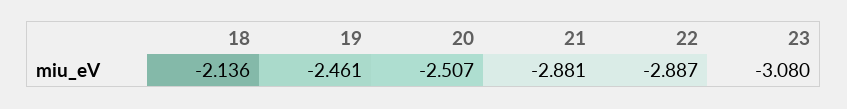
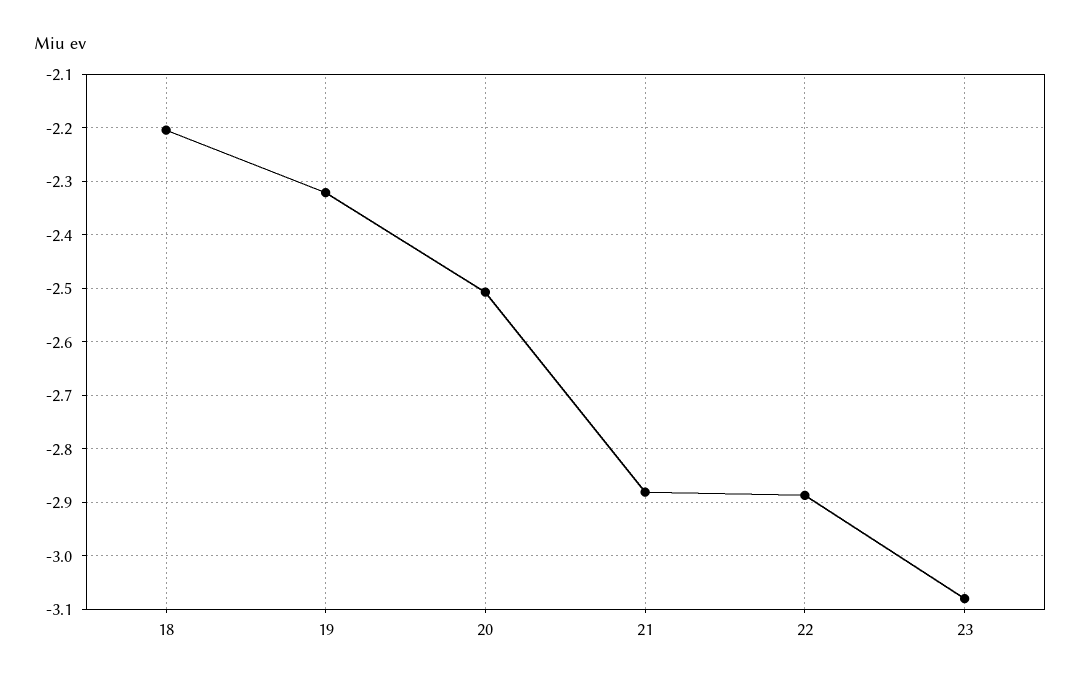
  {
-   "18": -2.136,
+   "18": -2.2,
-   "19": -2.461,
+   "19": -2.32,
    "20": -2.507,
    "21": -2.881,
    "22": -2.887,
    "23": -3.08
  }

